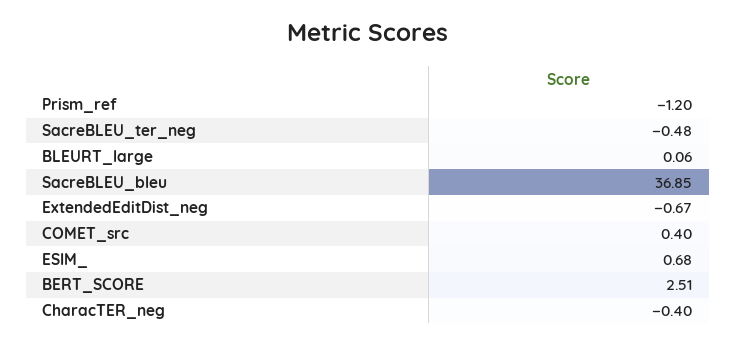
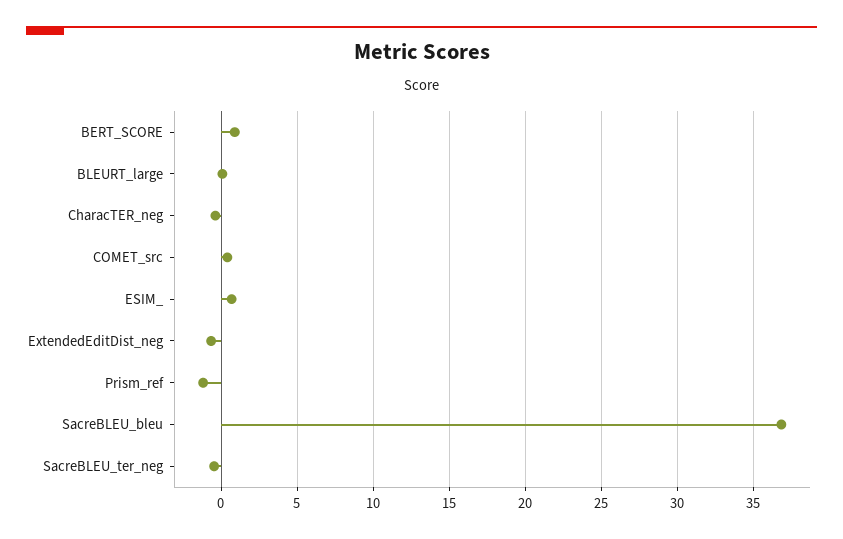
  {
    "Prism_ref": -1.2,
    "SacreBLEU_ter_neg": -0.48,
    "BLEURT_large": 0.06,
    "SacreBLEU_bleu": 36.85,
    "ExtendedEditDist_neg": -0.67,
    "COMET_src": 0.4,
    "ESIM_": 0.68,
-   "BERT_SCORE": 2.51,
+   "BERT_SCORE": 1,
    "CharacTER_neg": -0.4
  }

